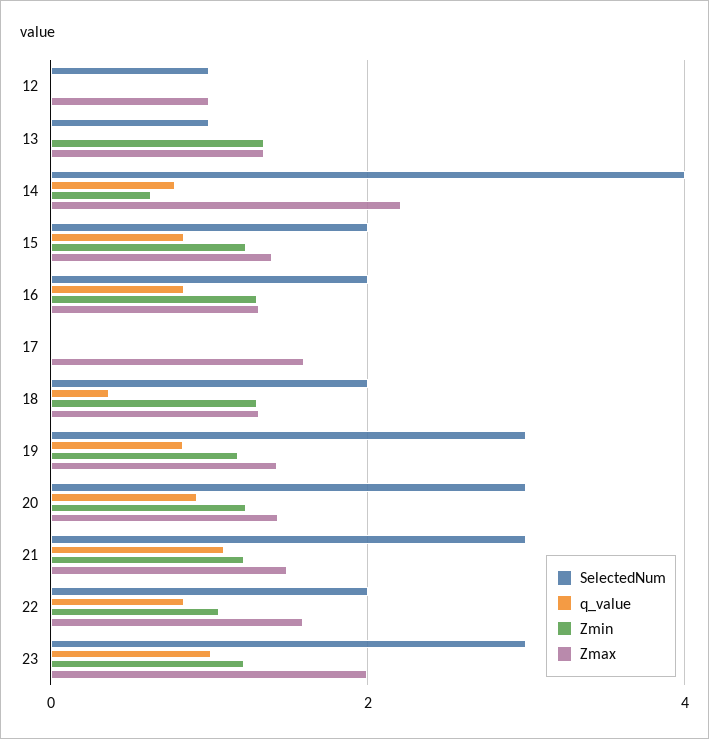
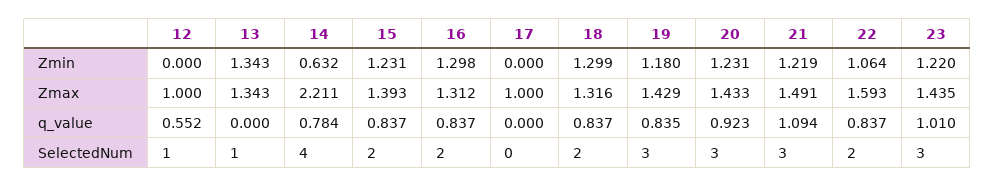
  {
    "SelectedNum": {
      "12": 1,
      "13": 1,
      "14": 4,
      "15": 2,
      "16": 2,
      "17": 0,
      "18": 2,
      "19": 3,
      "20": 3,
      "21": 3,
      "22": 2,
      "23": 3
    },
    "q_value": {
-     "12": 0,
+     "12": 0.552,
      "13": 0,
      "14": 0.784,
      "15": 0.837,
      "16": 0.837,
      "17": 0,
-     "18": 0.4,
+     "18": 0.837,
      "19": 0.835,
      "20": 0.923,
      "21": 1.094,
      "22": 0.837,
      "23": 1.01
    },
    "Zmin": {
      "12": 0,
      "13": 1.343,
      "14": 0.632,
      "15": 1.231,
      "16": 1.298,
      "17": 0,
      "18": 1.299,
      "19": 1.18,
      "20": 1.231,
      "21": 1.219,
      "22": 1.064,
      "23": 1.22
    },
    "Zmax": {
      "12": 1,
      "13": 1.343,
      "14": 2.211,
      "15": 1.393,
      "16": 1.312,
-     "17": 1.6,
+     "17": 1,
      "18": 1.316,
      "19": 1.429,
      "20": 1.433,
      "21": 1.491,
      "22": 1.593,
-     "23": 2
+     "23": 1.435
    }
  }

